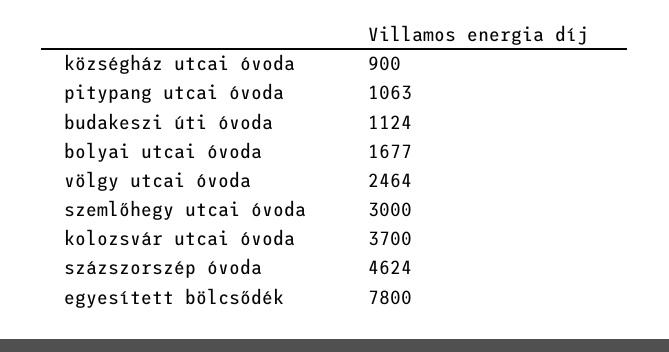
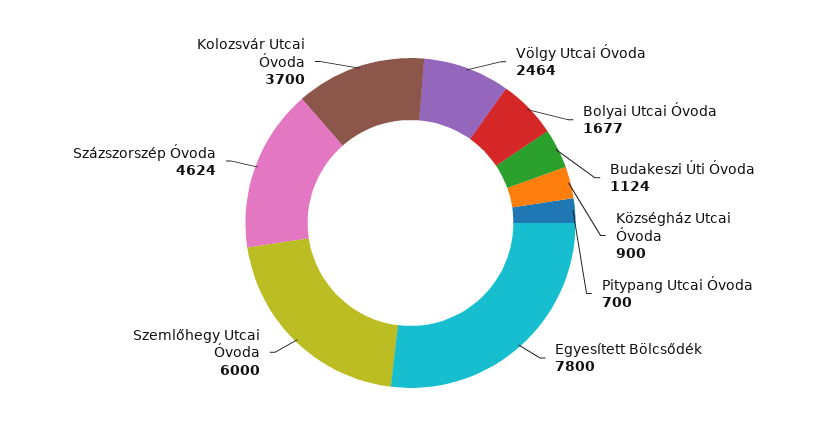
  {
    "községház utcai óvoda": 900,
-   "pitypang utcai óvoda": 1063,
+   "pitypang utcai óvoda": 700,
    "budakeszi úti óvoda": 1124,
    "bolyai utcai óvoda": 1677,
    "völgy utcai óvoda": 2464,
-   "szemlőhegy utcai óvoda": 3000,
+   "szemlőhegy utcai óvoda": 6000,
    "kolozsvár utcai óvoda": 3700,
    "százszorszép óvoda": 4624,
    "egyesített bölcsődék": 7800
  }

